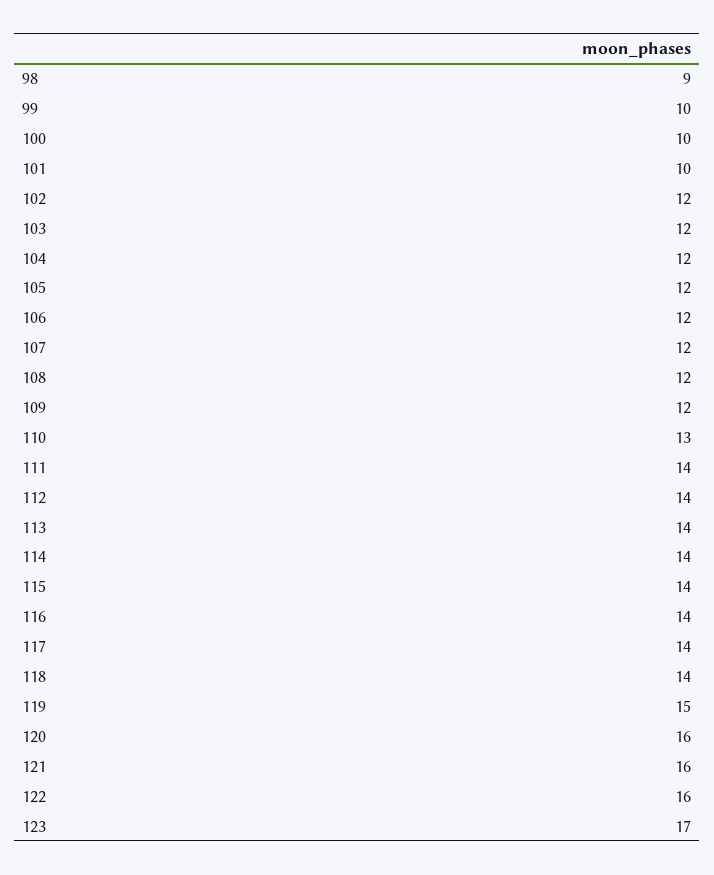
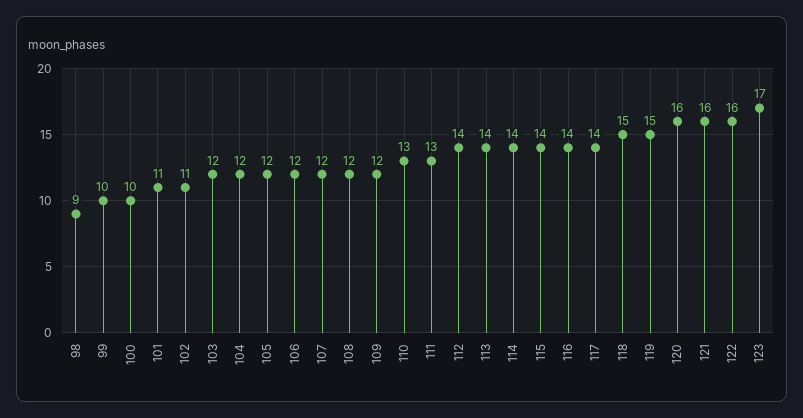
  {
    "98": 9,
    "99": 10,
    "100": 10,
-   "101": 10,
+   "101": 11,
-   "102": 12,
+   "102": 11,
    "103": 12,
    "104": 12,
    "105": 12,
    "106": 12,
    "107": 12,
    "108": 12,
    "109": 12,
    "110": 13,
-   "111": 14,
+   "111": 13,
    "112": 14,
    "113": 14,
    "114": 14,
    "115": 14,
    "116": 14,
    "117": 14,
-   "118": 14,
+   "118": 15,
    "119": 15,
    "120": 16,
    "121": 16,
    "122": 16,
    "123": 17
  }

